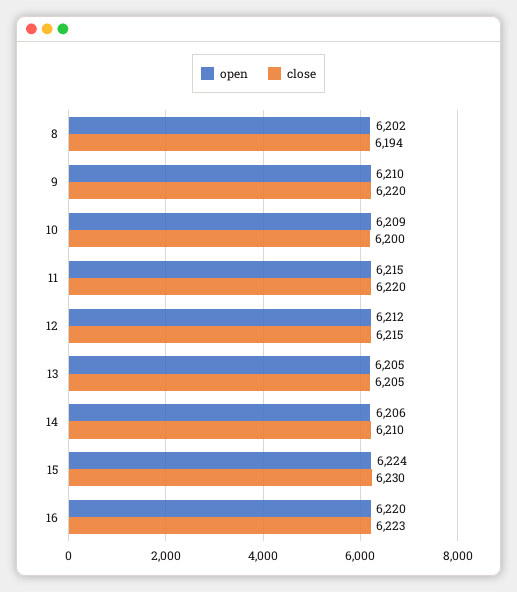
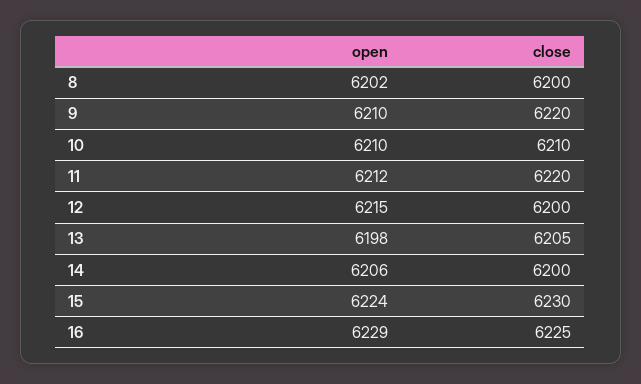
  {
    "open": {
      "8": 6202,
      "9": 6210,
-     "10": 6209,
+     "10": 6210,
-     "11": 6215,
+     "11": 6212,
-     "12": 6212,
+     "12": 6215,
-     "13": 6205,
+     "13": 6198,
      "14": 6206,
      "15": 6224,
-     "16": 6220
+     "16": 6229
    },
    "close": {
-     "8": 6194,
+     "8": 6200,
      "9": 6220,
-     "10": 6200,
+     "10": 6210,
      "11": 6220,
-     "12": 6215,
+     "12": 6200,
      "13": 6205,
-     "14": 6210,
+     "14": 6200,
      "15": 6230,
-     "16": 6223
+     "16": 6225
    }
  }

